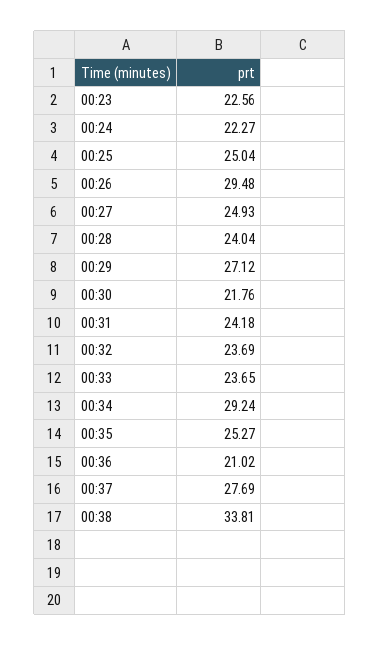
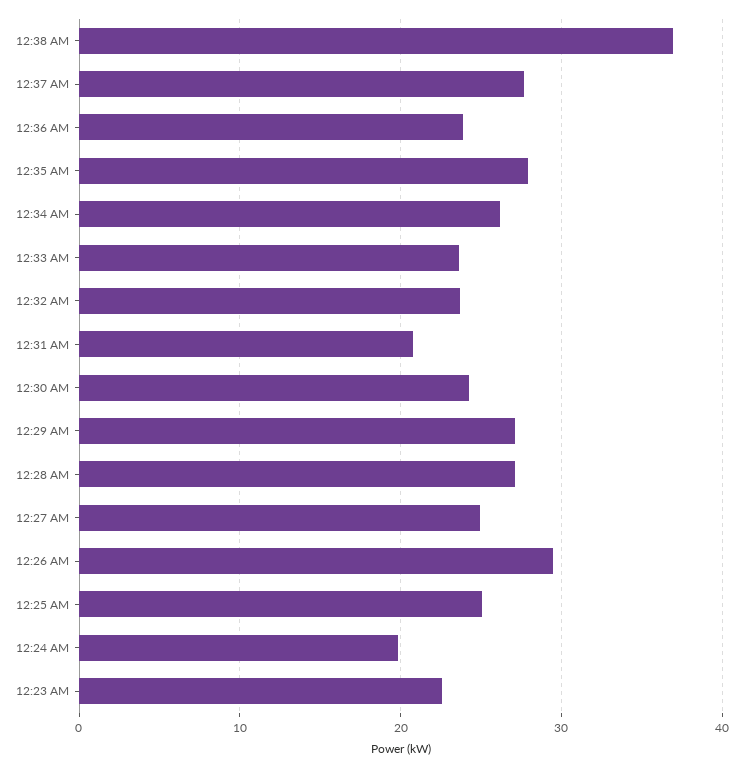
  {
    "00:23": 22.56,
-   "00:24": 22.27,
+   "00:24": 20,
    "00:25": 25.04,
    "00:26": 29.48,
    "00:27": 24.93,
-   "00:28": 24.04,
+   "00:28": 27,
    "00:29": 27.12,
-   "00:30": 21.76,
+   "00:30": 24,
-   "00:31": 24.18,
+   "00:31": 21,
    "00:32": 23.69,
    "00:33": 23.65,
-   "00:34": 29.24,
+   "00:34": 26,
-   "00:35": 25.27,
+   "00:35": 28,
-   "00:36": 21.02,
+   "00:36": 24,
    "00:37": 27.69,
-   "00:38": 33.81
+   "00:38": 37
  }

